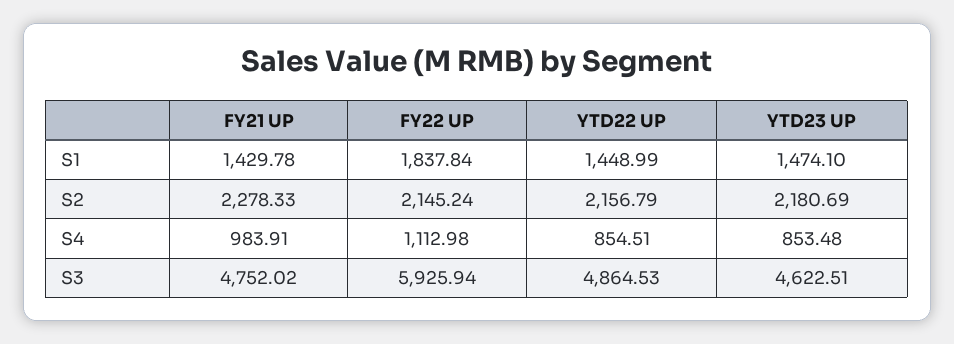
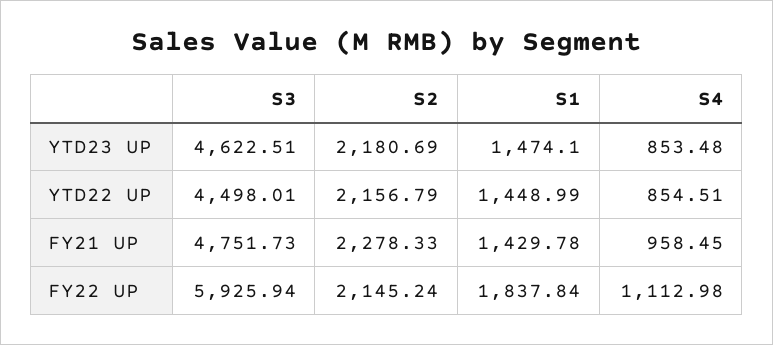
  {
    "FY21 UP": {
      "S1": 1429.78,
      "S2": 2278.33,
-     "S4": 983.91,
+     "S4": 958.45,
-     "S3": 4752.02
+     "S3": 4751.73
    },
    "FY22 UP": {
      "S1": 1837.84,
      "S2": 2145.24,
      "S4": 1112.98,
      "S3": 5925.94
    },
    "YTD22 UP": {
      "S1": 1448.99,
      "S2": 2156.79,
      "S4": 854.51,
-     "S3": 4864.53
+     "S3": 4498.01
    },
    "YTD23 UP": {
      "S1": 1474.1,
      "S2": 2180.69,
      "S4": 853.48,
      "S3": 4622.51
    }
  }

